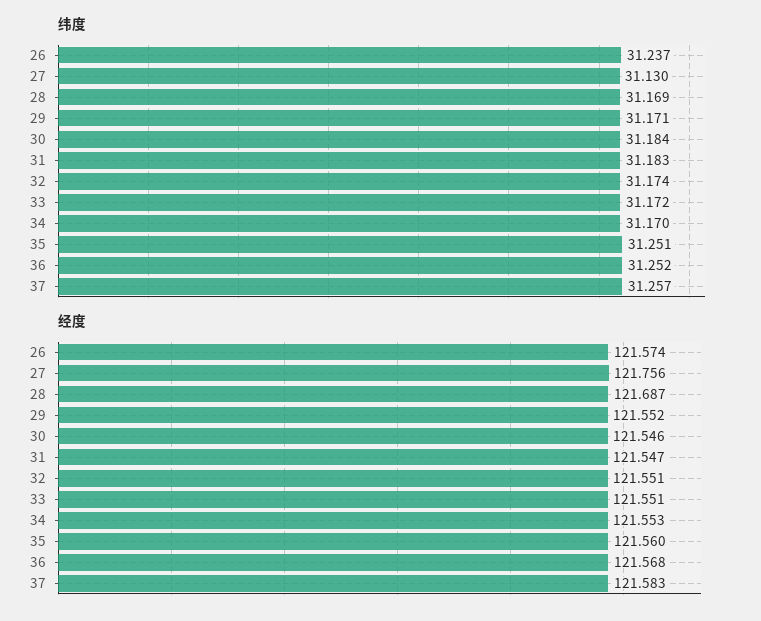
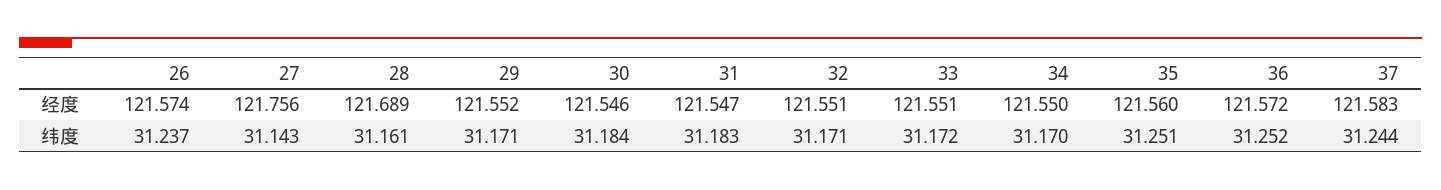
  {
    "纬度": {
      "26": 31.237,
-     "27": 31.13,
+     "27": 31.143,
-     "28": 31.169,
+     "28": 31.161,
      "29": 31.171,
      "30": 31.184,
      "31": 31.183,
-     "32": 31.174,
+     "32": 31.171,
      "33": 31.172,
      "34": 31.17,
      "35": 31.251,
      "36": 31.252,
-     "37": 31.257
+     "37": 31.244
    },
    "经度": {
      "26": 121.574,
      "27": 121.756,
-     "28": 121.687,
+     "28": 121.689,
      "29": 121.552,
      "30": 121.546,
      "31": 121.547,
      "32": 121.551,
      "33": 121.551,
-     "34": 121.553,
+     "34": 121.55,
      "35": 121.56,
-     "36": 121.568,
+     "36": 121.572,
      "37": 121.583
    }
  }

